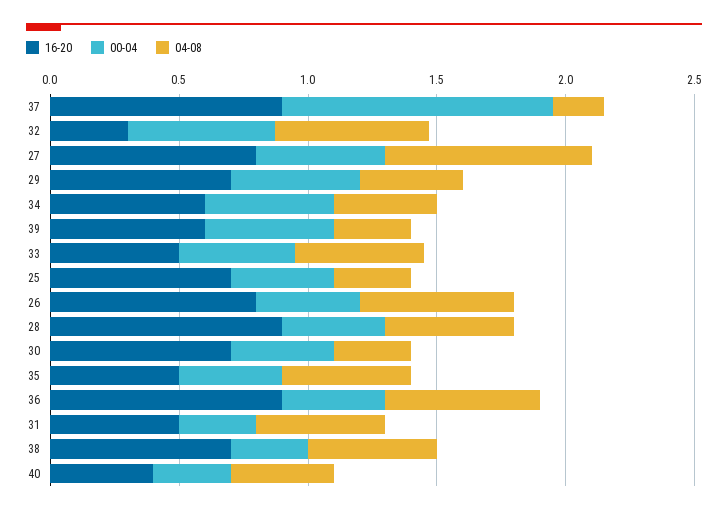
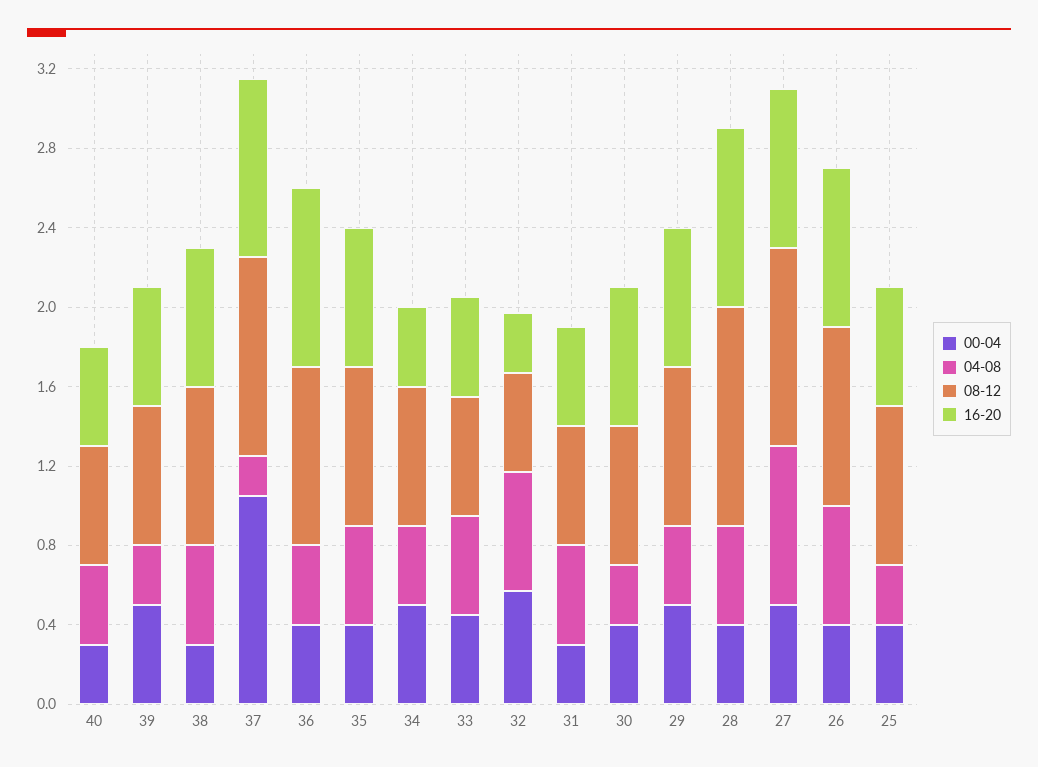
  {
    "16-20": {
      "37": 0.9,
      "32": 0.3,
      "27": 0.8,
      "29": 0.7,
-     "34": 0.6,
+     "34": 0.4,
      "39": 0.6,
      "33": 0.5,
-     "25": 0.7,
+     "25": 0.6,
      "26": 0.8,
      "28": 0.9,
      "30": 0.7,
-     "35": 0.5,
+     "35": 0.7,
      "36": 0.9,
      "31": 0.5,
      "38": 0.7,
-     "40": 0.4
+     "40": 0.5
    },
    "00-04": {
      "37": 1.1,
      "32": 0.6,
      "27": 0.5,
      "29": 0.5,
      "34": 0.5,
      "39": 0.5,
      "33": 0.5,
      "25": 0.4,
      "26": 0.4,
      "28": 0.4,
      "30": 0.4,
      "35": 0.4,
      "36": 0.4,
      "31": 0.3,
      "38": 0.3,
      "40": 0.3
    },
    "04-08": {
      "37": 0.2,
      "32": 0.6,
      "27": 0.8,
      "29": 0.4,
      "34": 0.4,
      "39": 0.3,
      "33": 0.5,
      "25": 0.3,
      "26": 0.6,
      "28": 0.5,
      "30": 0.3,
      "35": 0.5,
-     "36": 0.6,
+     "36": 0.4,
      "31": 0.5,
      "38": 0.5,
      "40": 0.4
-   }
+   },
+   "08-12": {
+     "40": 0.6,
+     "39": 0.7,
+     "38": 0.8,
+     "37": 1,
+     "36": 0.9,
+     "35": 0.8,
+     "34": 0.7,
+     "33": 0.6,
+     "32": 0.5,
+     "31": 0.6,
+     "30": 0.7,
+     "29": 0.8,
+     "28": 1.1,
+     "27": 1,
+     "26": 0.9,
+     "25": 0.8
+   }
  }

